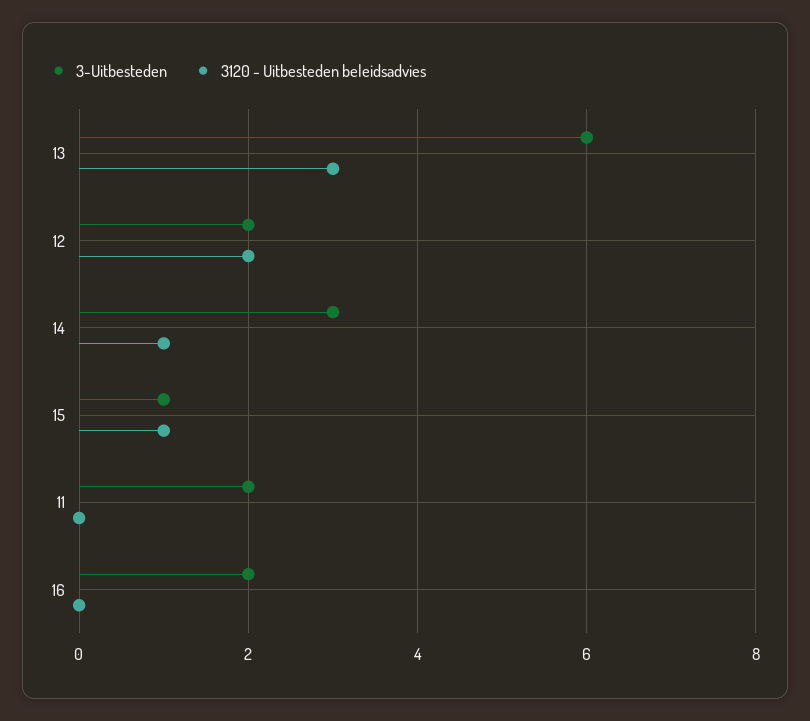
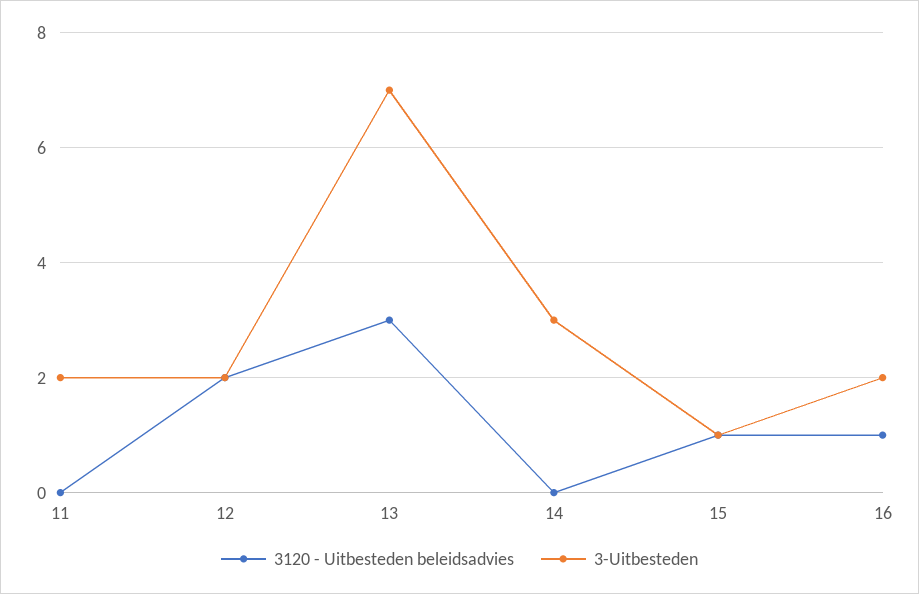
  {
    "3-Uitbesteden": {
-     "13": 6,
+     "13": 7,
      "12": 2,
      "14": 3,
      "15": 1,
      "11": 2,
      "16": 2
    },
    "3120 - Uitbesteden beleidsadvies": {
      "13": 3,
      "12": 2,
-     "14": 1,
+     "14": 0,
      "15": 1,
      "11": 0,
-     "16": 0
+     "16": 1
    }
  }

